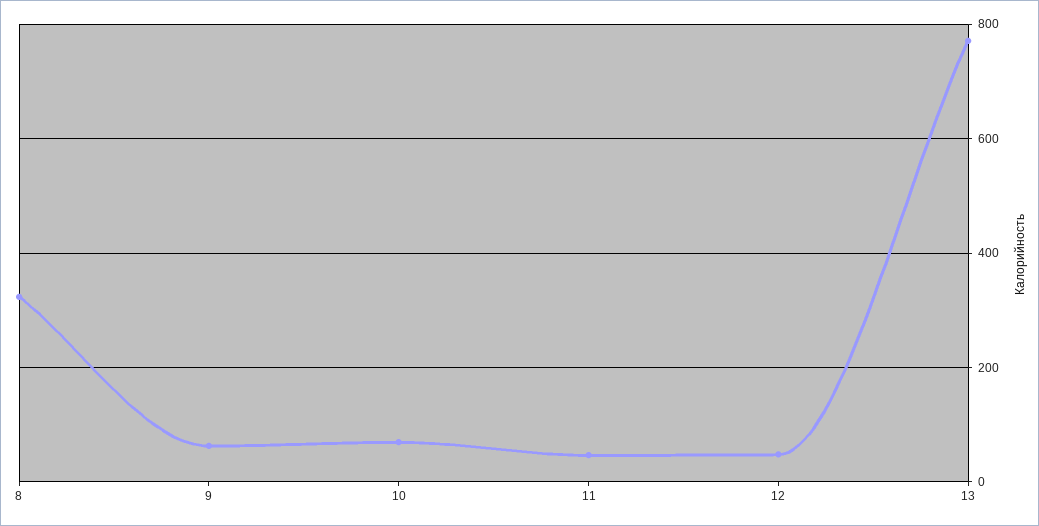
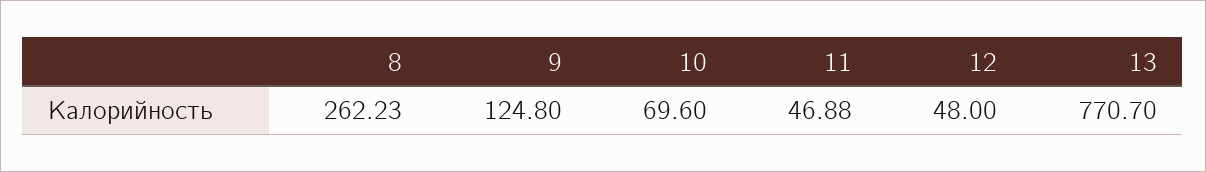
  {
-   "8": 320,
+   "8": 262.23,
-   "9": 60,
+   "9": 124.8,
    "10": 69.6,
    "11": 46.88,
    "12": 48,
    "13": 770.7
  }

